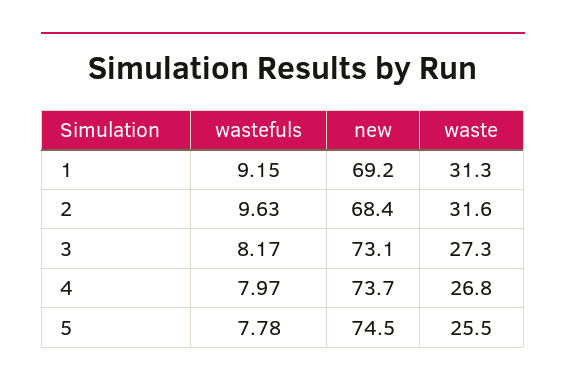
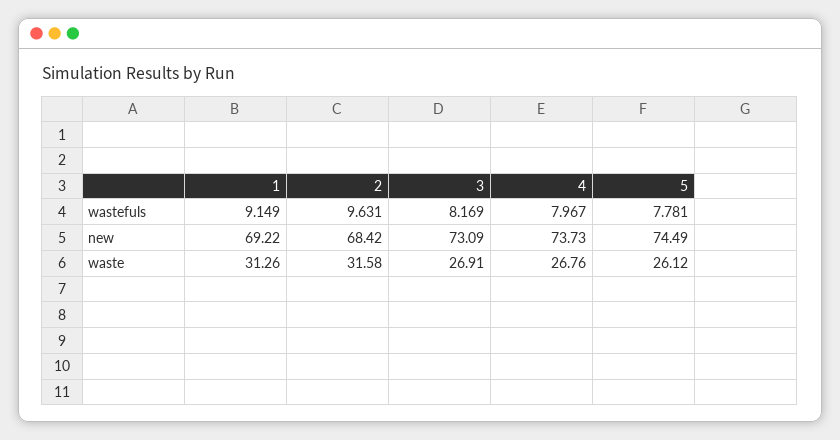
  {
    "wastefuls": {
      "1": 9.149,
      "2": 9.631,
      "3": 8.169,
      "4": 7.967,
      "5": 7.781
    },
    "new": {
      "1": 69.22,
      "2": 68.42,
      "3": 73.09,
      "4": 73.73,
      "5": 74.49
    },
    "waste": {
      "1": 31.26,
      "2": 31.58,
-     "3": 27.3,
+     "3": 26.91,
      "4": 26.76,
-     "5": 25.5
+     "5": 26.12
    }
  }

